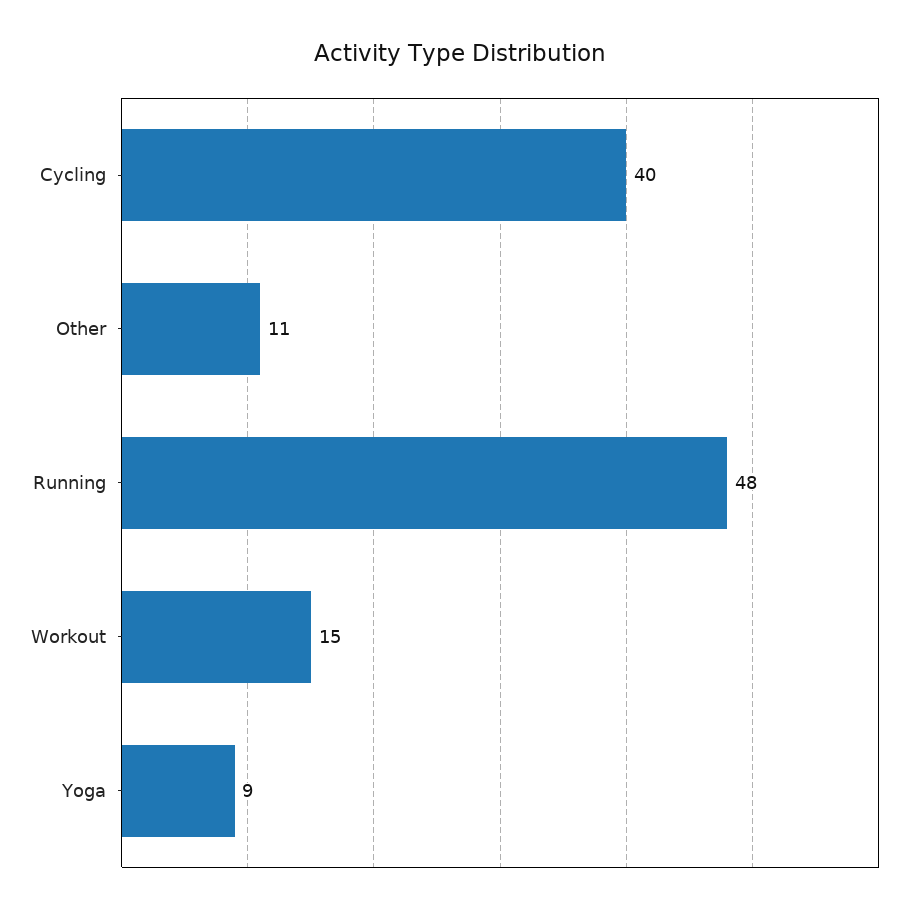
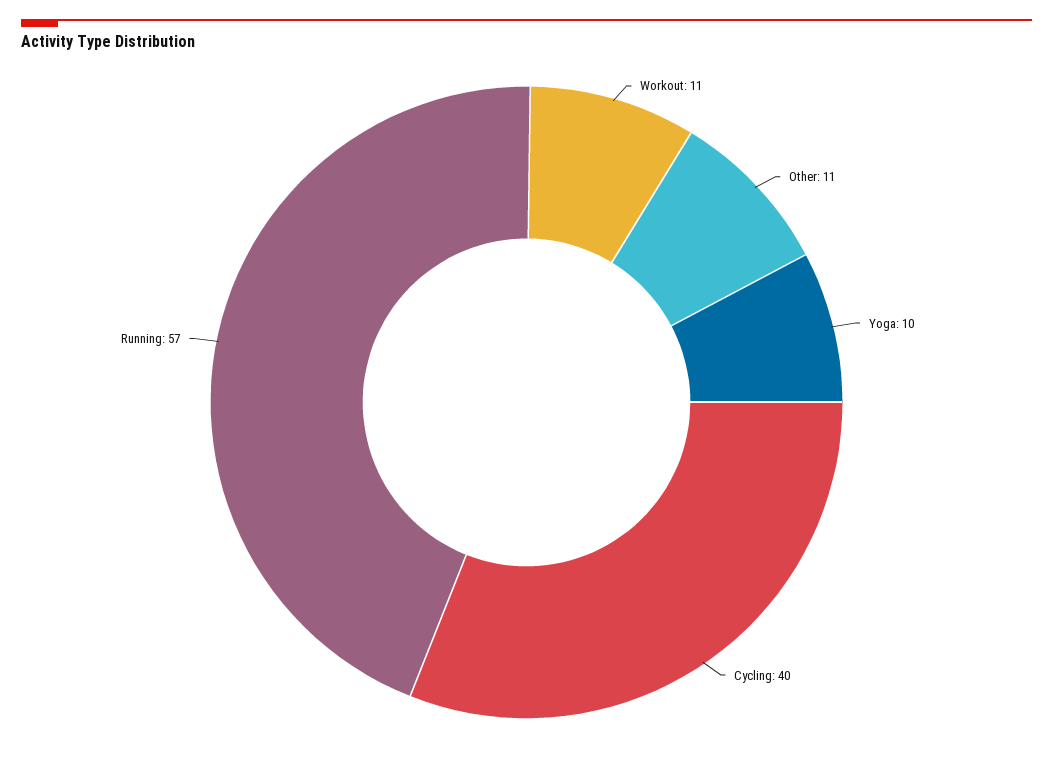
  {
    "Cycling": 40,
    "Other": 11,
-   "Running": 48,
+   "Running": 57,
-   "Workout": 15,
+   "Workout": 11,
-   "Yoga": 9
+   "Yoga": 10
  }

